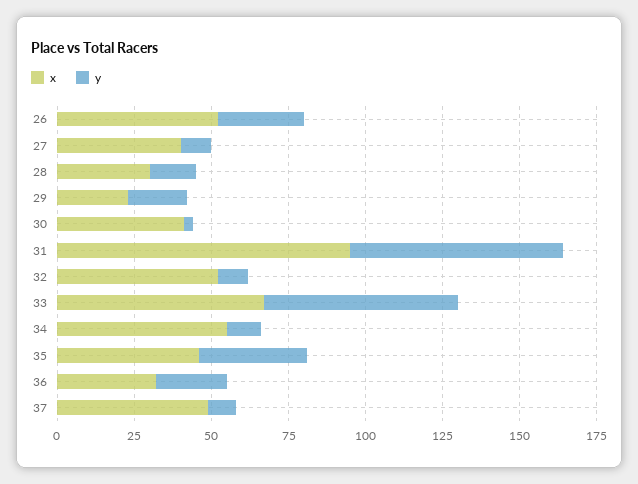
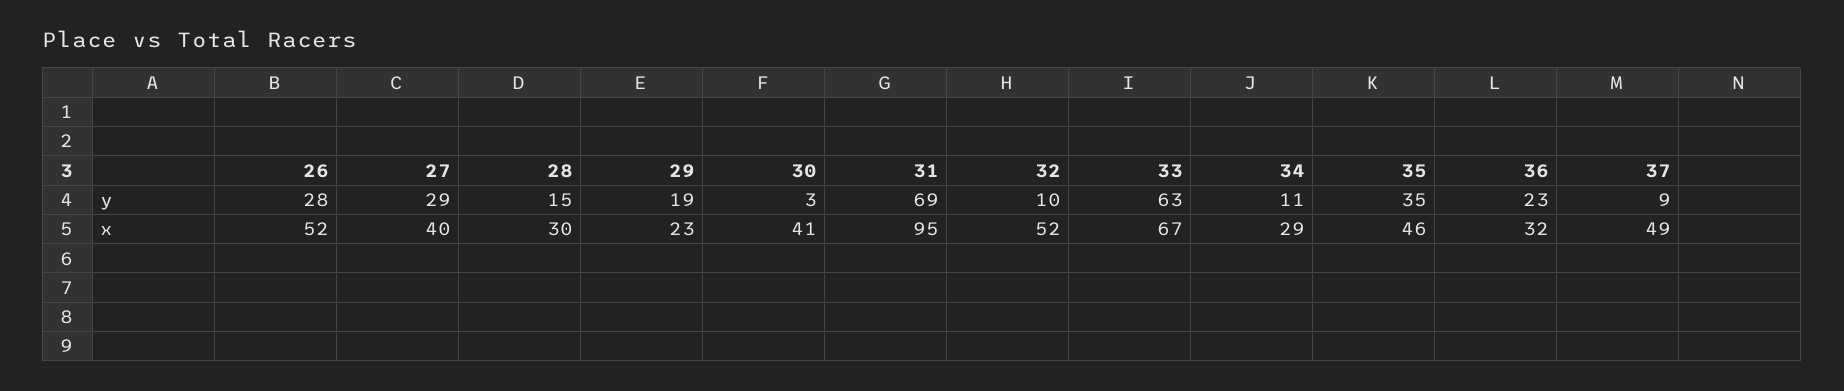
  {
    "x": {
      "26": 52,
      "27": 40,
      "28": 30,
      "29": 23,
      "30": 41,
      "31": 95,
      "32": 52,
      "33": 67,
-     "34": 55,
+     "34": 29,
      "35": 46,
      "36": 32,
      "37": 49
    },
    "y": {
      "26": 28,
-     "27": 10,
+     "27": 29,
      "28": 15,
      "29": 19,
      "30": 3,
      "31": 69,
      "32": 10,
      "33": 63,
      "34": 11,
      "35": 35,
      "36": 23,
      "37": 9
    }
  }

